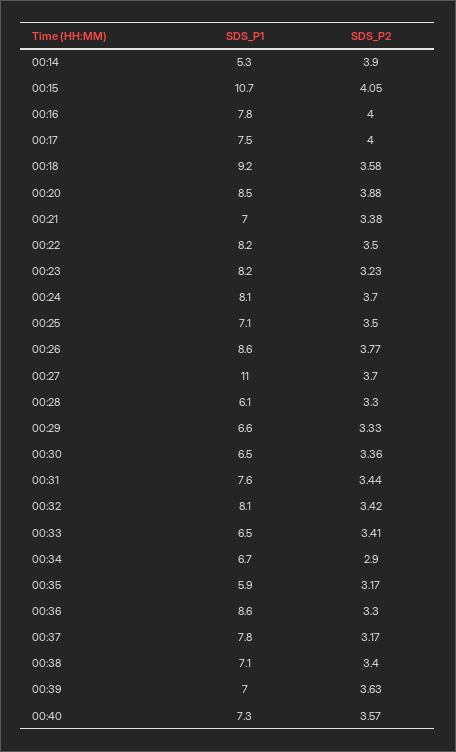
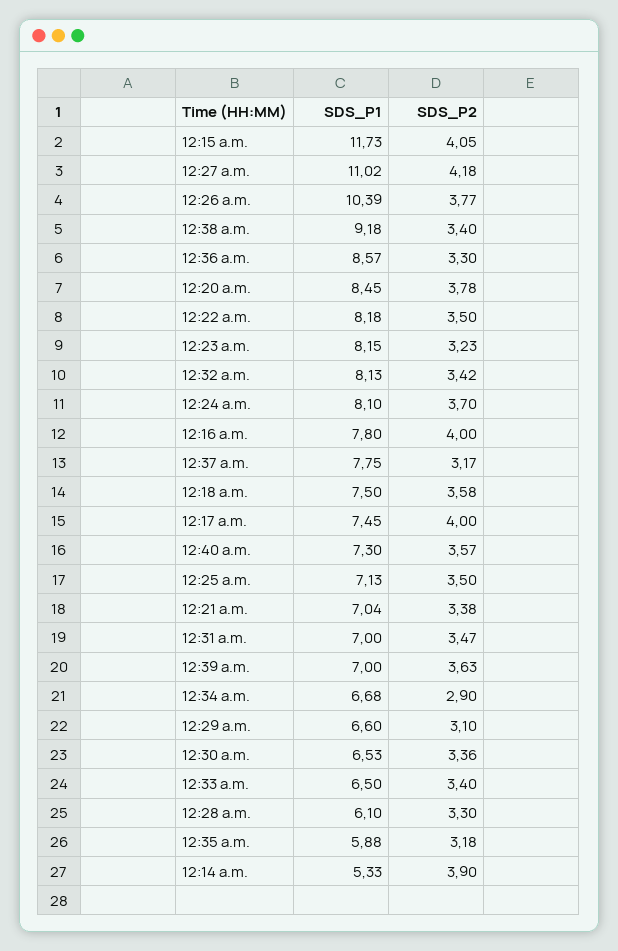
  {
    "SDS_P1": {
      "00:14": 5.33,
-     "00:15": 10.7,
+     "00:15": 11.73,
      "00:16": 7.8,
      "00:17": 7.45,
-     "00:18": 9.2,
+     "00:18": 7.5,
      "00:20": 8.45,
      "00:21": 7.04,
      "00:22": 8.18,
      "00:23": 8.15,
      "00:24": 8.1,
      "00:25": 7.13,
-     "00:26": 8.6,
+     "00:26": 10.39,
      "00:27": 11.02,
      "00:28": 6.1,
      "00:29": 6.6,
      "00:30": 6.53,
-     "00:31": 7.6,
+     "00:31": 7,
      "00:32": 8.13,
      "00:33": 6.5,
      "00:34": 6.68,
      "00:35": 5.88,
      "00:36": 8.57,
      "00:37": 7.75,
-     "00:38": 7.1,
+     "00:38": 9.18,
      "00:39": 7,
      "00:40": 7.3
    },
    "SDS_P2": {
      "00:14": 3.9,
      "00:15": 4.05,
      "00:16": 4,
      "00:17": 4,
      "00:18": 3.58,
-     "00:20": 3.88,
+     "00:20": 3.78,
      "00:21": 3.38,
      "00:22": 3.5,
      "00:23": 3.23,
      "00:24": 3.7,
      "00:25": 3.5,
      "00:26": 3.77,
-     "00:27": 3.7,
+     "00:27": 4.18,
      "00:28": 3.3,
-     "00:29": 3.33,
+     "00:29": 3.1,
      "00:30": 3.36,
-     "00:31": 3.44,
+     "00:31": 3.47,
      "00:32": 3.42,
-     "00:33": 3.41,
+     "00:33": 3.4,
      "00:34": 2.9,
-     "00:35": 3.17,
+     "00:35": 3.18,
      "00:36": 3.3,
      "00:37": 3.17,
      "00:38": 3.4,
      "00:39": 3.63,
      "00:40": 3.57
    }
  }

